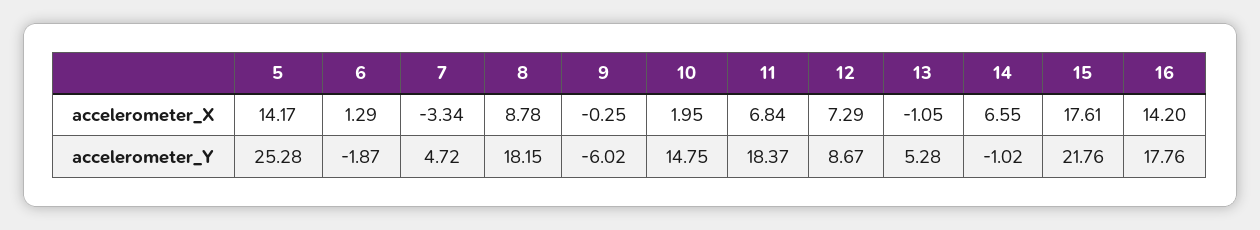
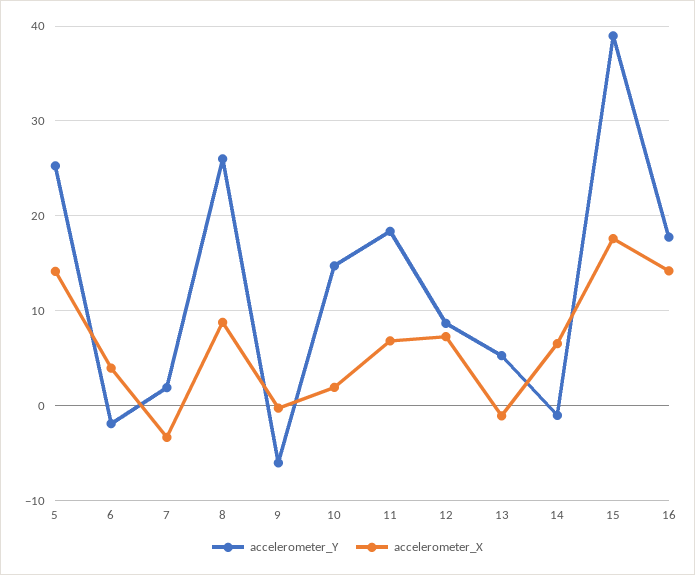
  {
    "accelerometer_X": {
      "5": 14.17,
-     "6": 1.29,
+     "6": 4,
      "7": -3.34,
      "8": 8.78,
      "9": -0.25,
      "10": 1.95,
      "11": 6.84,
      "12": 7.29,
      "13": -1.05,
      "14": 6.55,
      "15": 17.61,
      "16": 14.2
    },
    "accelerometer_Y": {
      "5": 25.28,
      "6": -1.87,
-     "7": 4.72,
+     "7": 2,
-     "8": 18.15,
+     "8": 26,
      "9": -6.02,
      "10": 14.75,
      "11": 18.37,
      "12": 8.67,
      "13": 5.28,
      "14": -1.02,
-     "15": 21.76,
+     "15": 39,
      "16": 17.76
    }
  }

